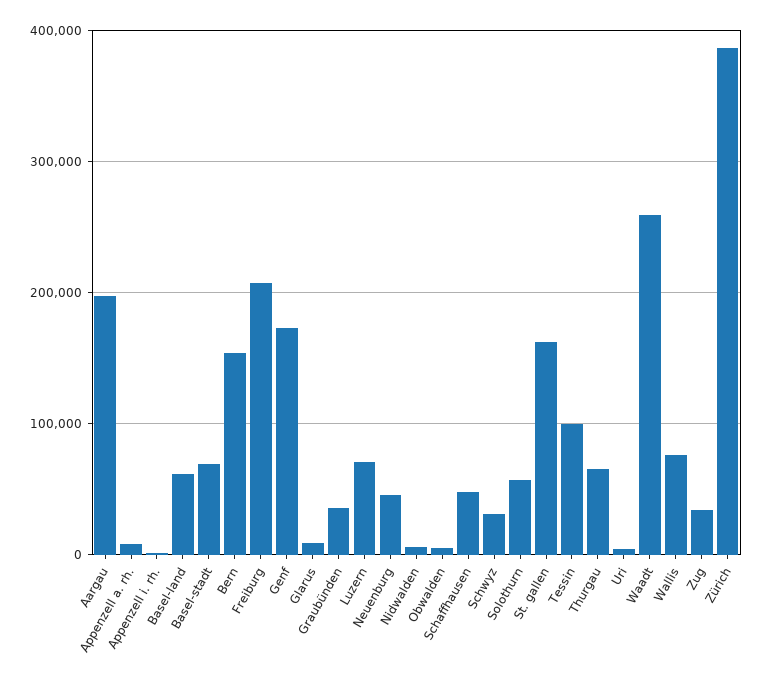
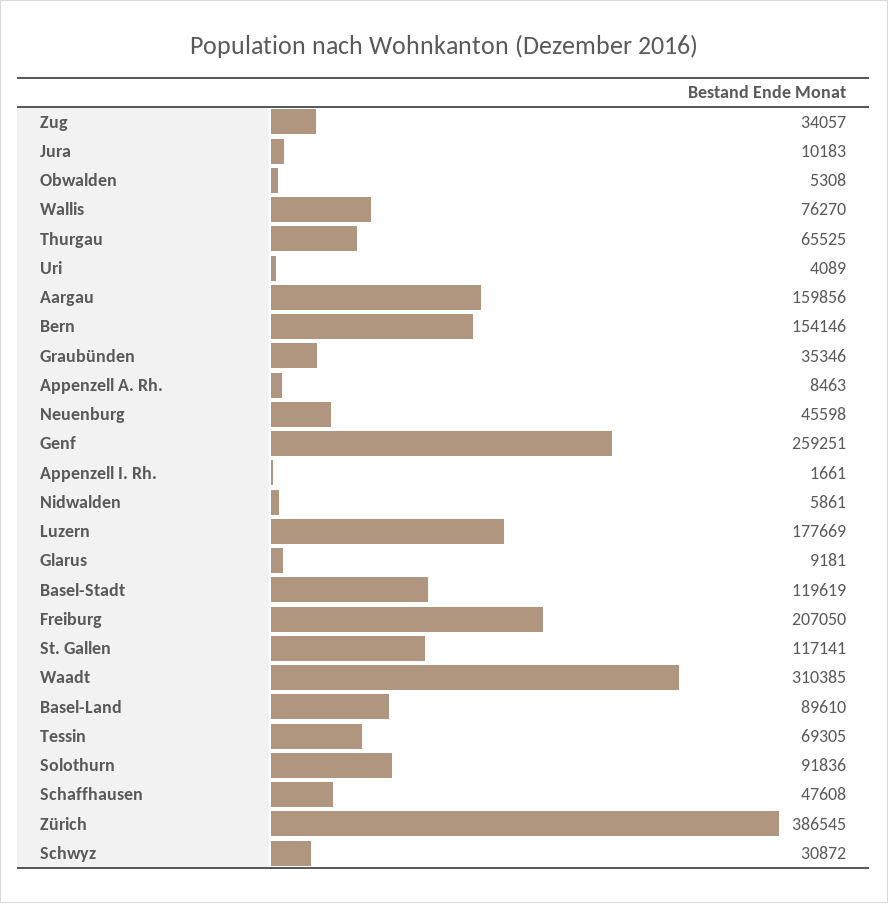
  {
-   "Aargau": 200000,
+   "Aargau": 159856,
    "Appenzell a. rh.": 8463,
    "Appenzell i. rh.": 1661,
-   "Basel-land": 60000,
+   "Basel-land": 89610,
-   "Basel-stadt": 70000,
+   "Basel-stadt": 119619,
    "Bern": 154146,
    "Freiburg": 207050,
-   "Genf": 170000,
+   "Genf": 259251,
    "Glarus": 9181,
    "Graubünden": 35346,
-   "Luzern": 70000,
+   "Luzern": 177669,
    "Neuenburg": 45598,
    "Nidwalden": 5861,
    "Obwalden": 5308,
    "Schaffhausen": 47608,
    "Schwyz": 30872,
-   "Solothurn": 60000,
+   "Solothurn": 91836,
-   "St. gallen": 160000,
+   "St. gallen": 117141,
-   "Tessin": 100000,
+   "Tessin": 69305,
    "Thurgau": 65525,
    "Uri": 4089,
-   "Waadt": 260000,
+   "Waadt": 310385,
    "Wallis": 76270,
    "Zug": 34057,
-   "Zürich": 386545
+   "Zürich": 386545,
+   "Jura": 10183
  }

